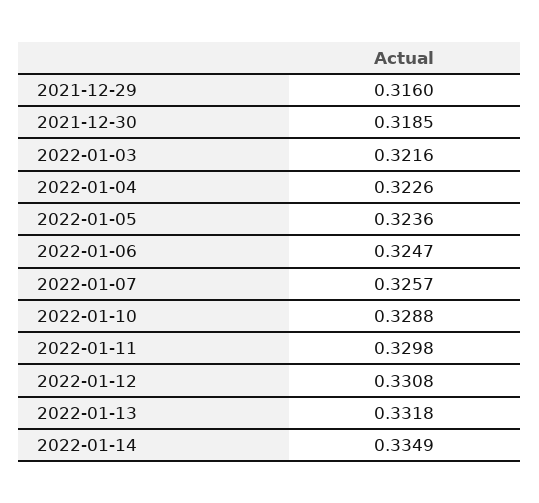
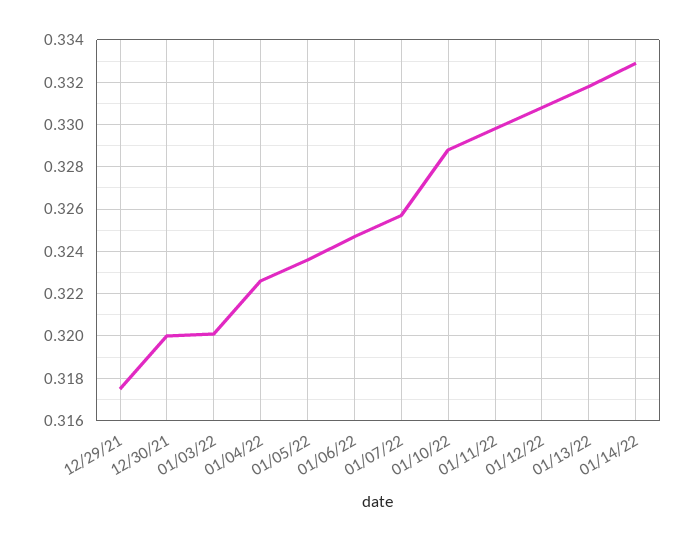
  {
-   "2021-12-29": 0.316,
+   "2021-12-29": 0.3175,
-   "2021-12-30": 0.3185,
+   "2021-12-30": 0.32,
-   "2022-01-03": 0.3216,
+   "2022-01-03": 0.32,
    "2022-01-04": 0.3226,
    "2022-01-05": 0.3236,
    "2022-01-06": 0.3247,
    "2022-01-07": 0.3257,
    "2022-01-10": 0.3288,
    "2022-01-11": 0.3298,
    "2022-01-12": 0.3308,
    "2022-01-13": 0.3318,
-   "2022-01-14": 0.3349
+   "2022-01-14": 0.333
  }

